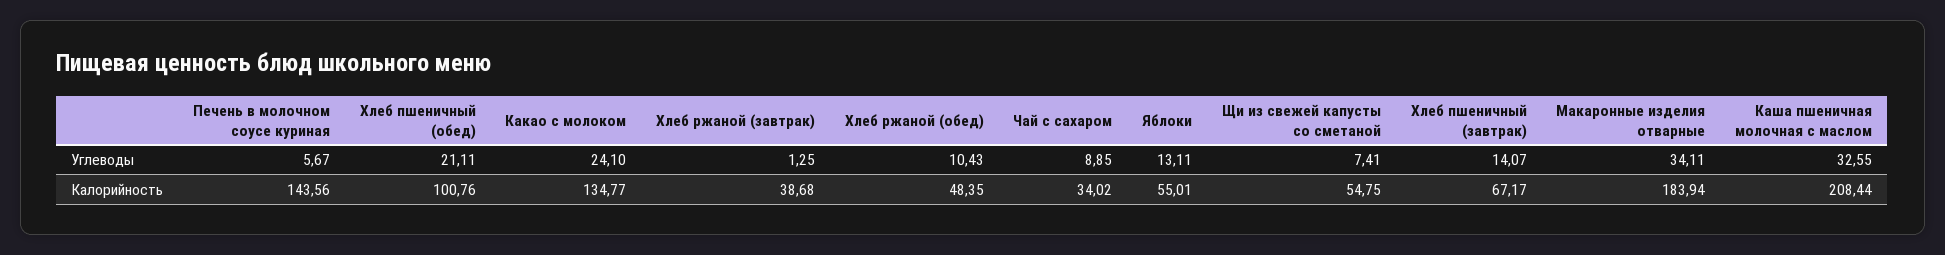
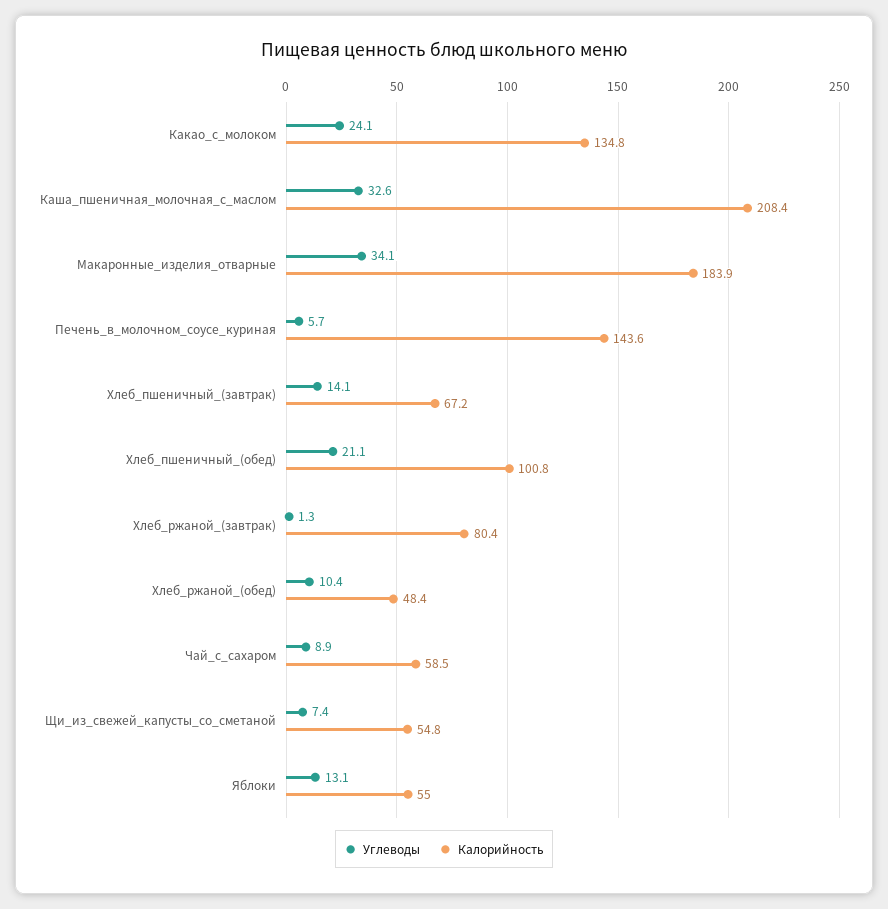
  {
    "Углеводы": {
      "Печень в молочном соусе куриная": 5.67,
      "Хлеб пшеничный (обед)": 21.11,
      "Какао с молоком": 24.1,
      "Хлеб ржаной (завтрак)": 1.25,
      "Хлеб ржаной (обед)": 10.43,
      "Чай с сахаром": 8.85,
      "Яблоки": 13.11,
      "Щи из свежей капусты со сметаной": 7.41,
      "Хлеб пшеничный (завтрак)": 14.07,
      "Макаронные изделия отварные": 34.11,
      "Каша пшеничная молочная с маслом": 32.55
    },
    "Калорийность": {
      "Печень в молочном соусе куриная": 143.56,
      "Хлеб пшеничный (обед)": 100.76,
      "Какао с молоком": 134.77,
-     "Хлеб ржаной (завтрак)": 38.68,
+     "Хлеб ржаной (завтрак)": 80.4,
      "Хлеб ржаной (обед)": 48.35,
-     "Чай с сахаром": 34.02,
+     "Чай с сахаром": 58.5,
      "Яблоки": 55.01,
      "Щи из свежей капусты со сметаной": 54.75,
      "Хлеб пшеничный (завтрак)": 67.17,
      "Макаронные изделия отварные": 183.94,
      "Каша пшеничная молочная с маслом": 208.44
    }
  }

